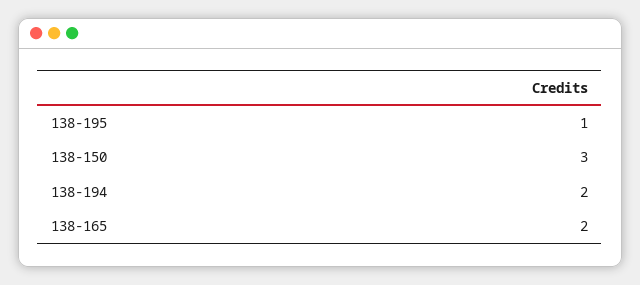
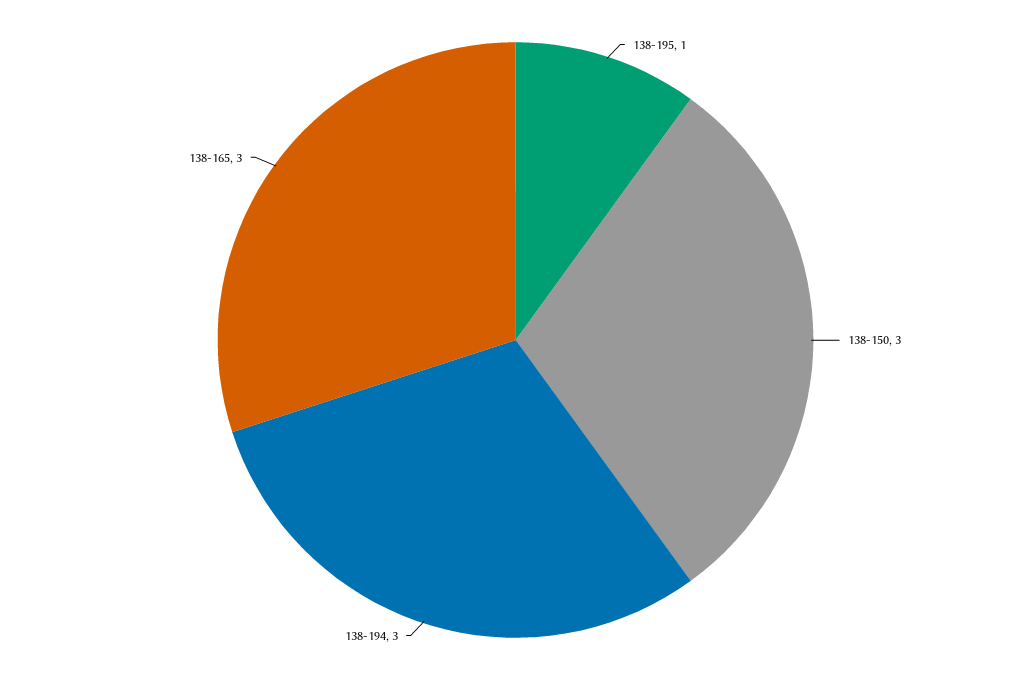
  {
    "138-195": 1,
    "138-150": 3,
-   "138-194": 2,
+   "138-194": 3,
-   "138-165": 2
+   "138-165": 3
  }

